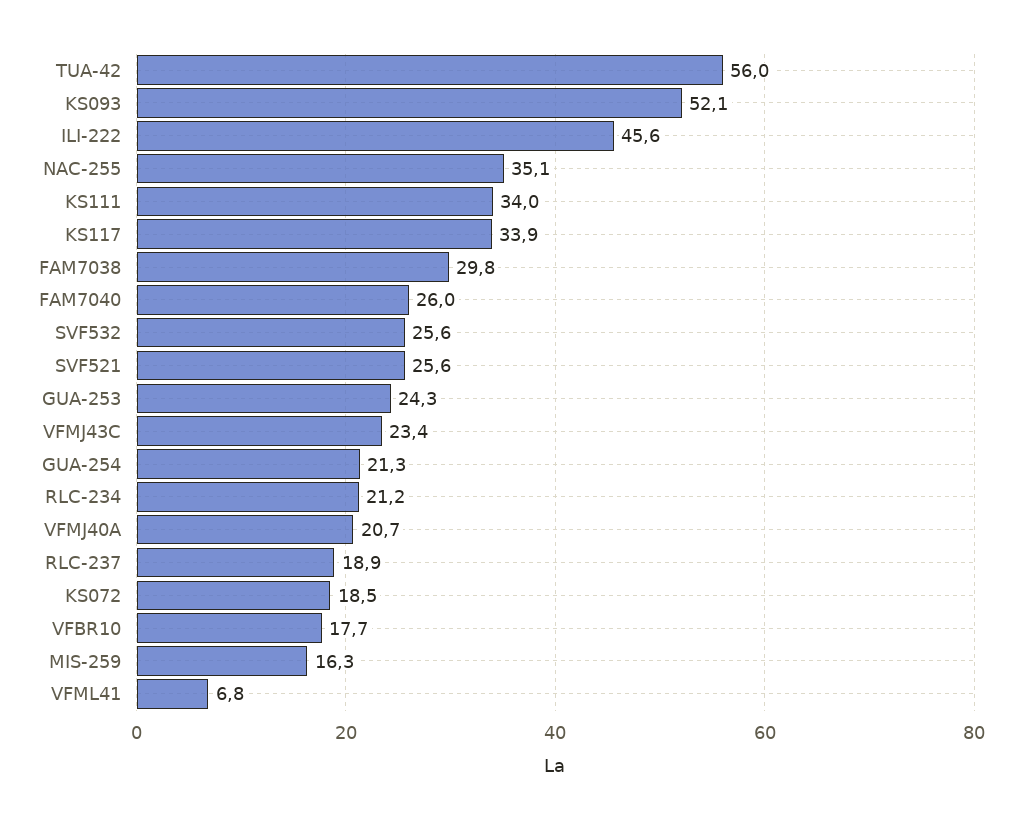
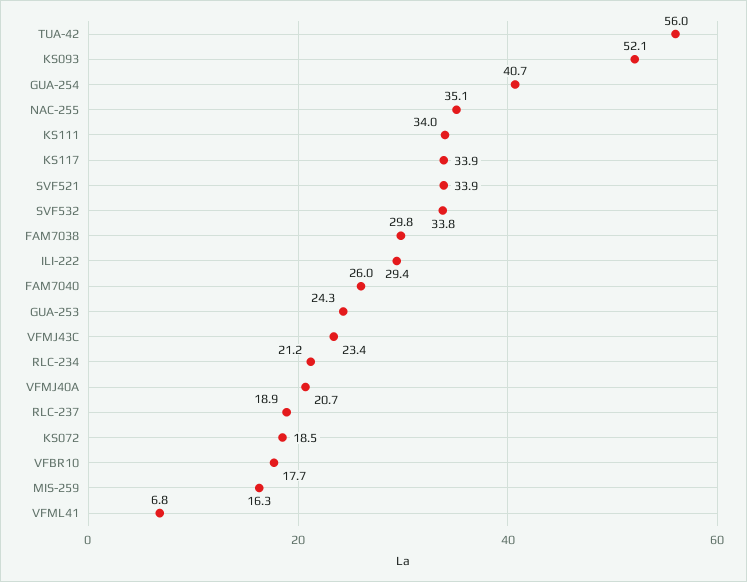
  {
    "TUA-42": 56,
    "KS093": 52.1,
-   "ILI-222": 45.6,
+   "ILI-222": 29.4,
    "NAC-255": 35.1,
    "KS111": 34,
    "KS117": 33.9,
    "FAM7038": 29.8,
    "FAM7040": 26,
-   "SVF532": 25.6,
+   "SVF532": 33.8,
-   "SVF521": 25.6,
+   "SVF521": 33.9,
    "GUA-253": 24.3,
    "VFMJ43C": 23.4,
-   "GUA-254": 21.3,
+   "GUA-254": 40.7,
    "RLC-234": 21.2,
    "VFMJ40A": 20.7,
    "RLC-237": 18.9,
    "KS072": 18.5,
    "VFBR10": 17.7,
    "MIS-259": 16.3,
    "VFML41": 6.8
  }

